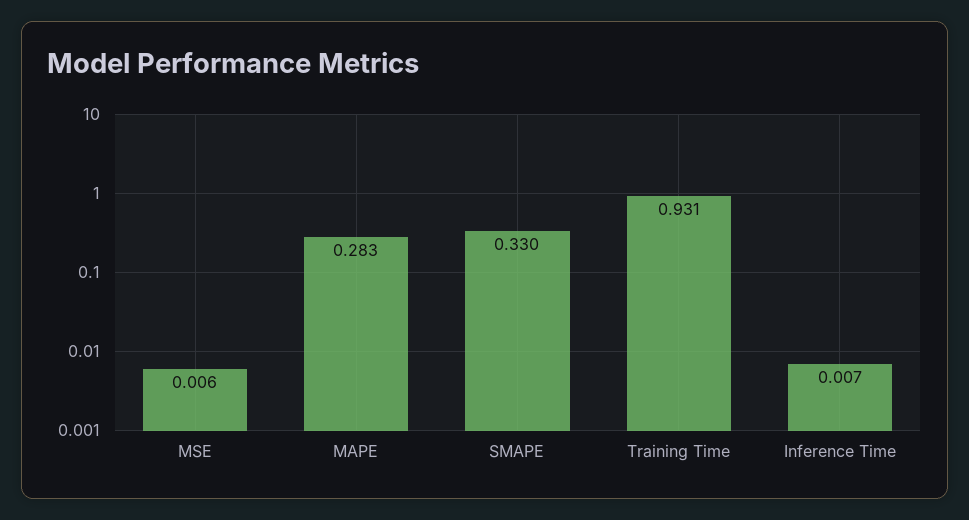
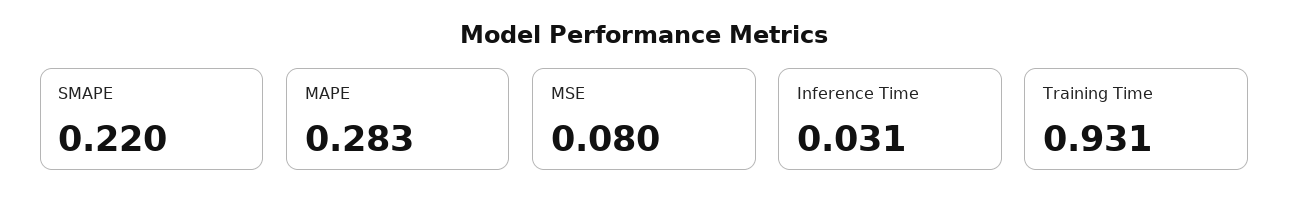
  {
-   "MSE": 0.006,
+   "MSE": 0.08,
    "MAPE": 0.283,
-   "SMAPE": 0.33,
+   "SMAPE": 0.22,
    "Training Time": 0.931,
-   "Inference Time": 0.007
+   "Inference Time": 0.031
  }

